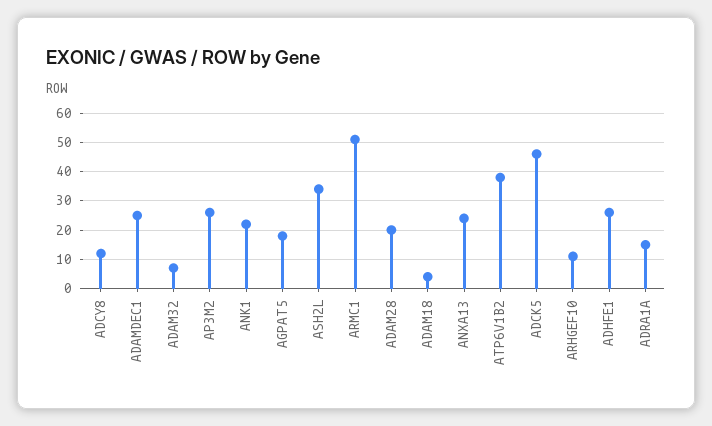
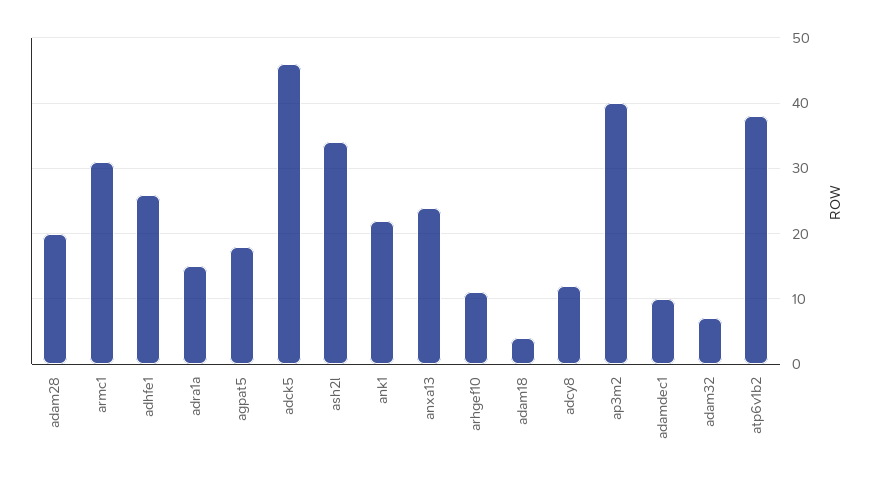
  {
    "ADCY8": 12,
-   "ADAMDEC1": 25,
+   "ADAMDEC1": 10,
    "ADAM32": 7,
-   "AP3M2": 25,
+   "AP3M2": 40,
    "ANK1": 22,
    "AGPAT5": 18,
    "ASH2L": 34,
-   "ARMC1": 50,
+   "ARMC1": 31,
    "ADAM28": 20,
    "ADAM18": 4,
    "ANXA13": 24,
    "ATP6V1B2": 38,
    "ADCK5": 46,
    "ARHGEF10": 11,
    "ADHFE1": 26,
    "ADRA1A": 15
  }

